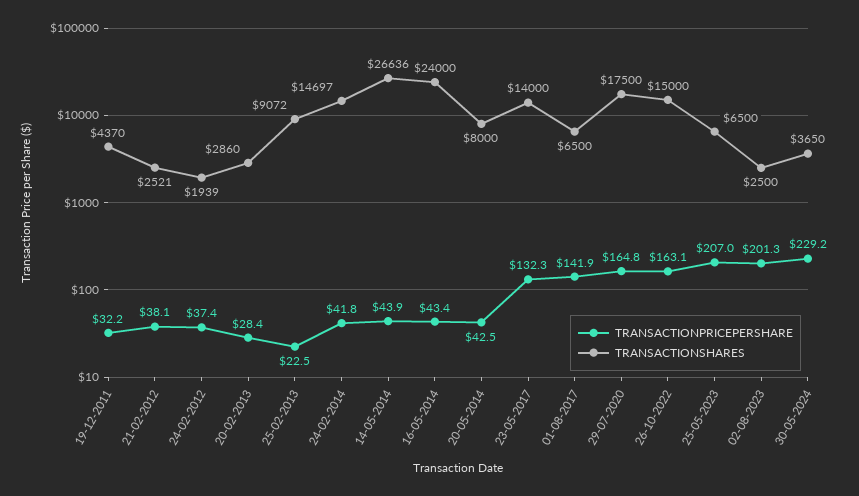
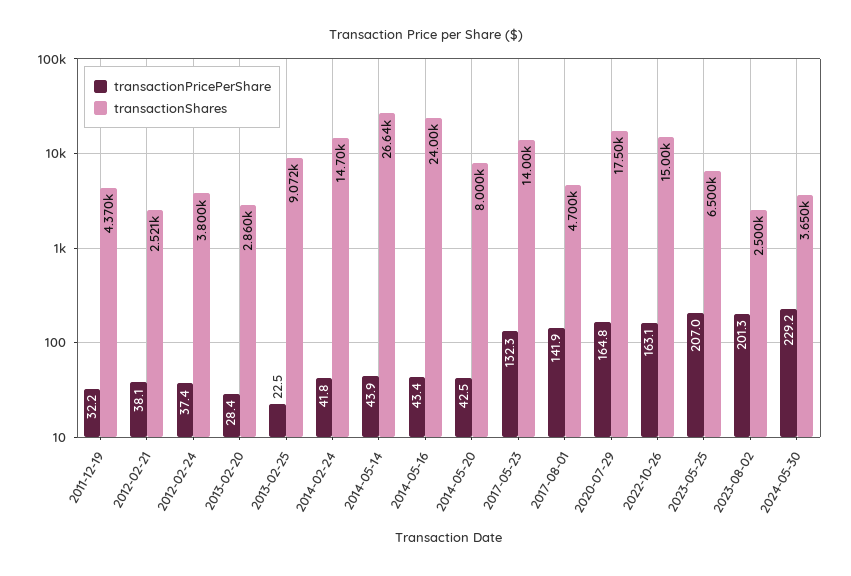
  {
    "TRANSACTIONPRICEPERSHARE": {
      "19-12-2011": 32.2,
      "21-02-2012": 38.1,
      "24-02-2012": 37.4,
      "20-02-2013": 28.4,
      "25-02-2013": 22.5,
      "24-02-2014": 41.8,
      "14-05-2014": 43.9,
      "16-05-2014": 43.4,
      "20-05-2014": 42.5,
      "23-05-2017": 132.3,
      "01-08-2017": 141.9,
      "29-07-2020": 164.8,
      "26-10-2022": 163.1,
      "25-05-2023": 207,
      "02-08-2023": 201.3,
      "30-05-2024": 229.2
    },
    "TRANSACTIONSHARES": {
      "19-12-2011": 4370,
      "21-02-2012": 2521,
-     "24-02-2012": 1939,
+     "24-02-2012": 3800,
      "20-02-2013": 2860,
      "25-02-2013": 9072,
      "24-02-2014": 14697,
      "14-05-2014": 26636,
      "16-05-2014": 24000,
      "20-05-2014": 8000,
      "23-05-2017": 14000,
-     "01-08-2017": 6500,
+     "01-08-2017": 4700,
      "29-07-2020": 17500,
      "26-10-2022": 15000,
      "25-05-2023": 6500,
      "02-08-2023": 2500,
      "30-05-2024": 3650
    }
  }

